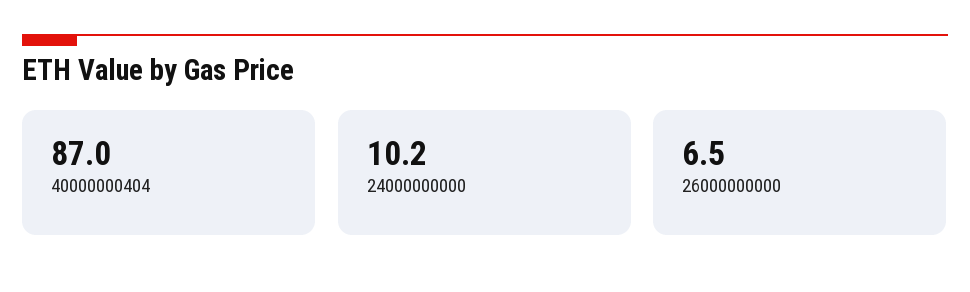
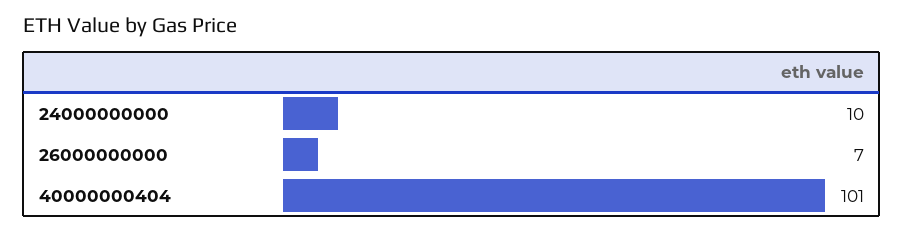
  {
-   "40000000404": 87,
+   "40000000404": 101,
    "24000000000": 10.2,
    "26000000000": 6.5
  }

